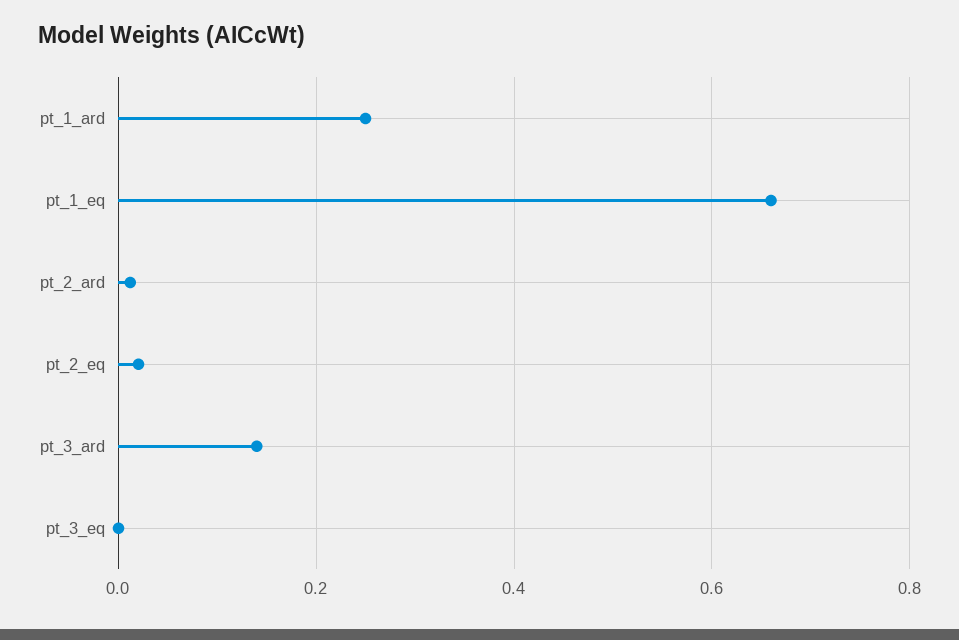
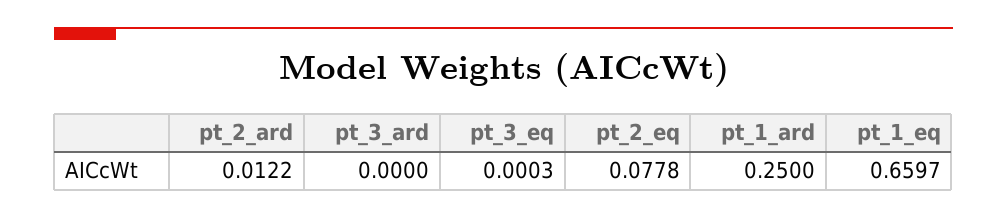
  {
    "pt_1_ard": 0.25,
    "pt_1_eq": 0.6597,
    "pt_2_ard": 0.0122,
-   "pt_2_eq": 0.02,
+   "pt_2_eq": 0.0778,
-   "pt_3_ard": 0.14,
+   "pt_3_ard": 0,
    "pt_3_eq": 0.0003
  }

